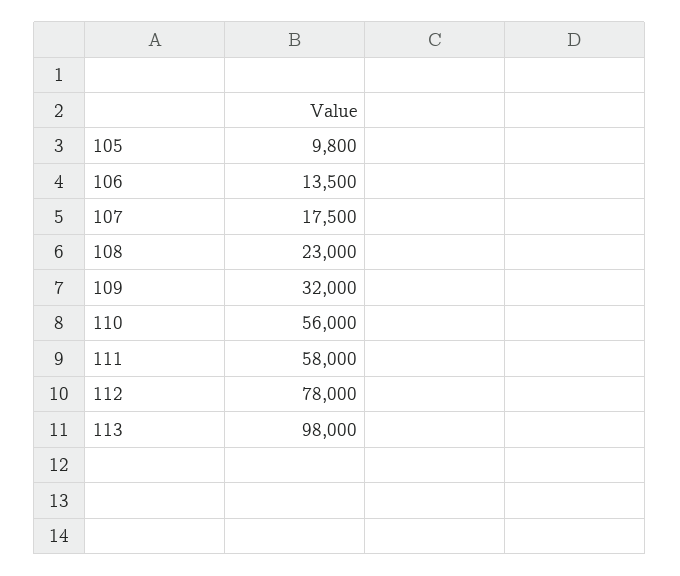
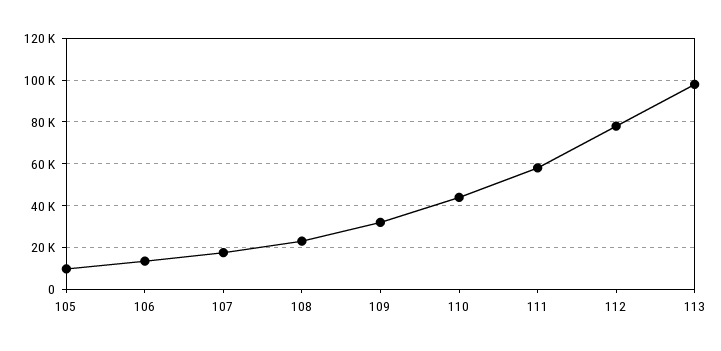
  {
    "105": 9800,
    "106": 13500,
    "107": 17500,
    "108": 23000,
    "109": 32000,
-   "110": 56000,
+   "110": 45000,
    "111": 58000,
    "112": 78000,
    "113": 98000
  }

